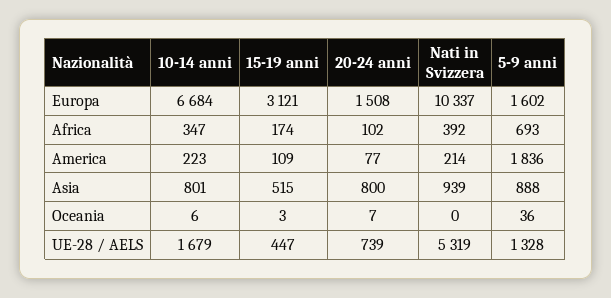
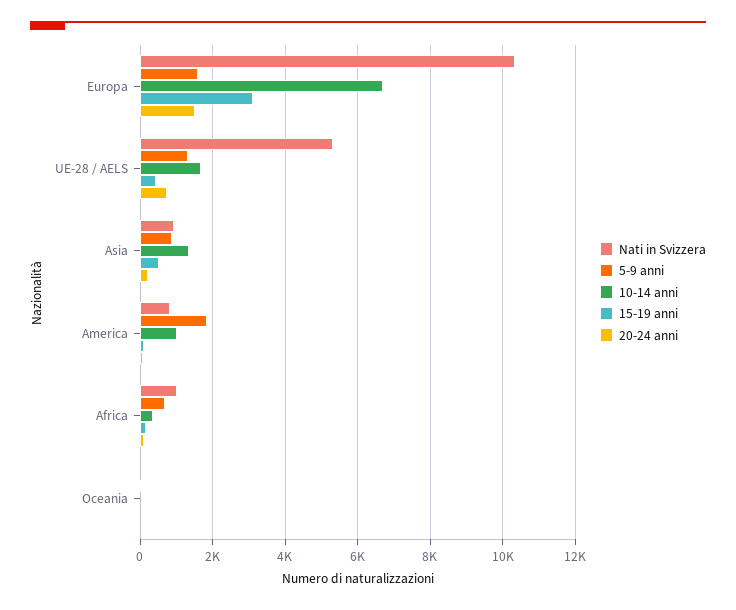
  {
    "10-14 anni": {
      "Europa": 6684,
      "Africa": 347,
-     "America": 223,
+     "America": 1000,
-     "Asia": 801,
+     "Asia": 1400,
      "Oceania": 6,
      "UE-28 / AELS": 1679
    },
    "15-19 anni": {
      "Europa": 3121,
      "Africa": 174,
      "America": 109,
      "Asia": 515,
      "Oceania": 3,
      "UE-28 / AELS": 447
    },
    "20-24 anni": {
      "Europa": 1508,
      "Africa": 102,
      "America": 77,
-     "Asia": 800,
+     "Asia": 200,
      "Oceania": 7,
      "UE-28 / AELS": 739
    },
    "Nati in Svizzera": {
      "Europa": 10337,
-     "Africa": 392,
+     "Africa": 1000,
-     "America": 214,
+     "America": 800,
      "Asia": 939,
      "Oceania": 0,
      "UE-28 / AELS": 5319
    },
    "5-9 anni": {
      "Europa": 1602,
      "Africa": 693,
      "America": 1836,
      "Asia": 888,
      "Oceania": 36,
      "UE-28 / AELS": 1328
    }
  }

